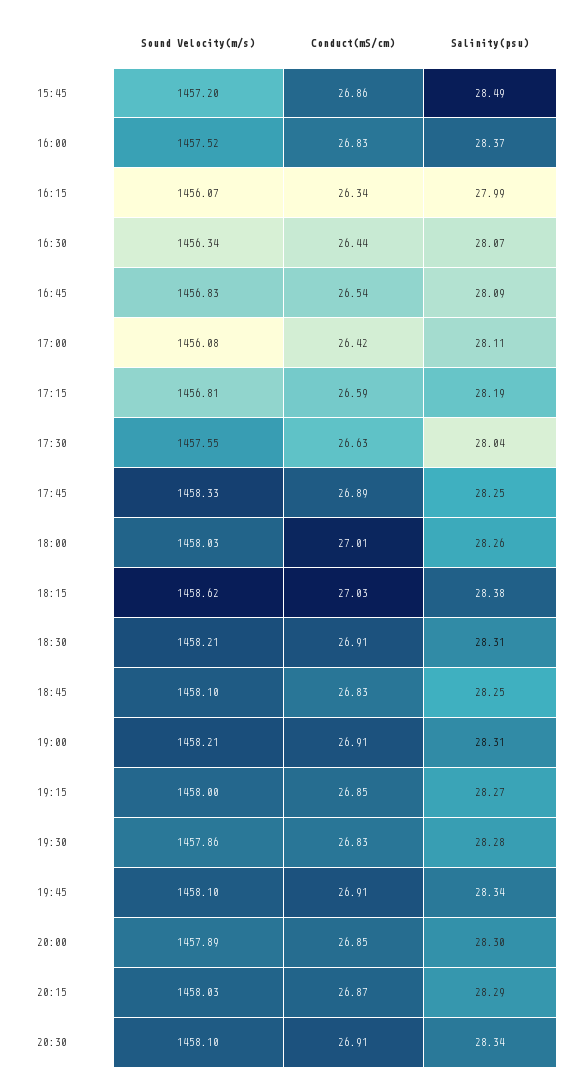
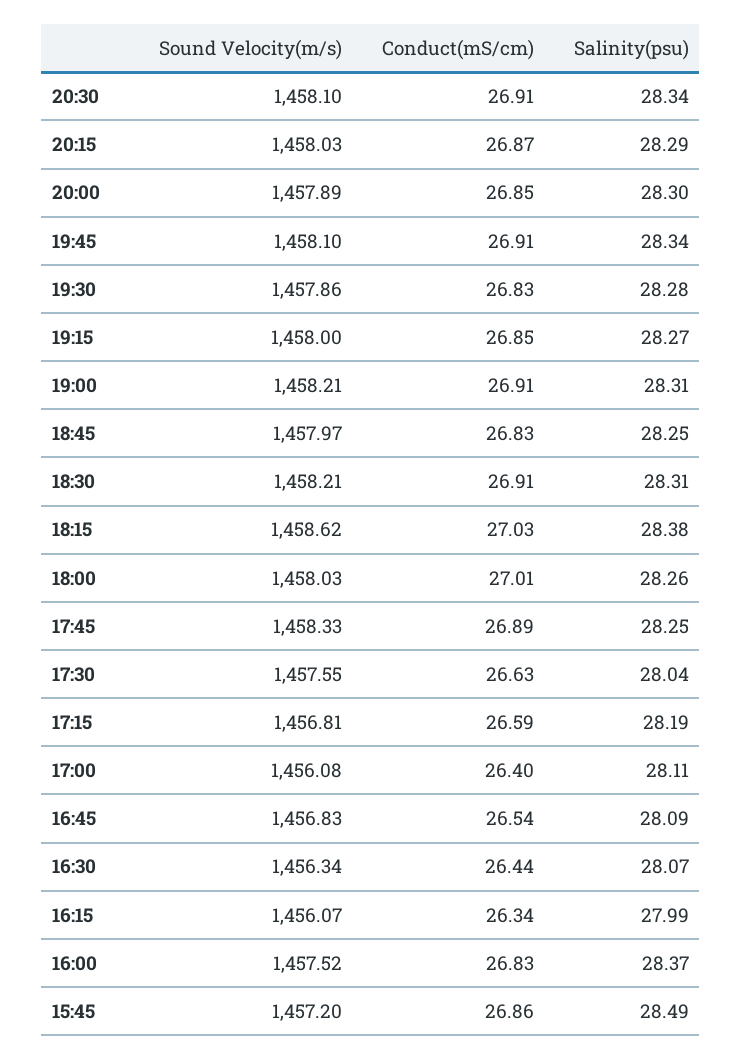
  {
    "Sound Velocity(m/s)": {
      "15:45": 1457.2,
      "16:00": 1457.52,
      "16:15": 1456.07,
      "16:30": 1456.34,
      "16:45": 1456.83,
      "17:00": 1456.08,
      "17:15": 1456.81,
      "17:30": 1457.55,
      "17:45": 1458.33,
      "18:00": 1458.03,
      "18:15": 1458.62,
      "18:30": 1458.21,
-     "18:45": 1458.1,
+     "18:45": 1457.97,
      "19:00": 1458.21,
      "19:15": 1458,
      "19:30": 1457.86,
      "19:45": 1458.1,
      "20:00": 1457.89,
      "20:15": 1458.03,
      "20:30": 1458.1
    },
    "Conduct(mS/cm)": {
      "15:45": 26.86,
      "16:00": 26.83,
      "16:15": 26.34,
      "16:30": 26.44,
      "16:45": 26.54,
-     "17:00": 26.42,
+     "17:00": 26.4,
      "17:15": 26.59,
      "17:30": 26.63,
      "17:45": 26.89,
      "18:00": 27.01,
      "18:15": 27.03,
      "18:30": 26.91,
      "18:45": 26.83,
      "19:00": 26.91,
      "19:15": 26.85,
      "19:30": 26.83,
      "19:45": 26.91,
      "20:00": 26.85,
      "20:15": 26.87,
      "20:30": 26.91
    },
    "Salinity(psu)": {
      "15:45": 28.49,
      "16:00": 28.37,
      "16:15": 27.99,
      "16:30": 28.07,
      "16:45": 28.09,
      "17:00": 28.11,
      "17:15": 28.19,
      "17:30": 28.04,
      "17:45": 28.25,
      "18:00": 28.26,
      "18:15": 28.38,
      "18:30": 28.31,
      "18:45": 28.25,
      "19:00": 28.31,
      "19:15": 28.27,
      "19:30": 28.28,
      "19:45": 28.34,
      "20:00": 28.3,
      "20:15": 28.29,
      "20:30": 28.34
    }
  }

